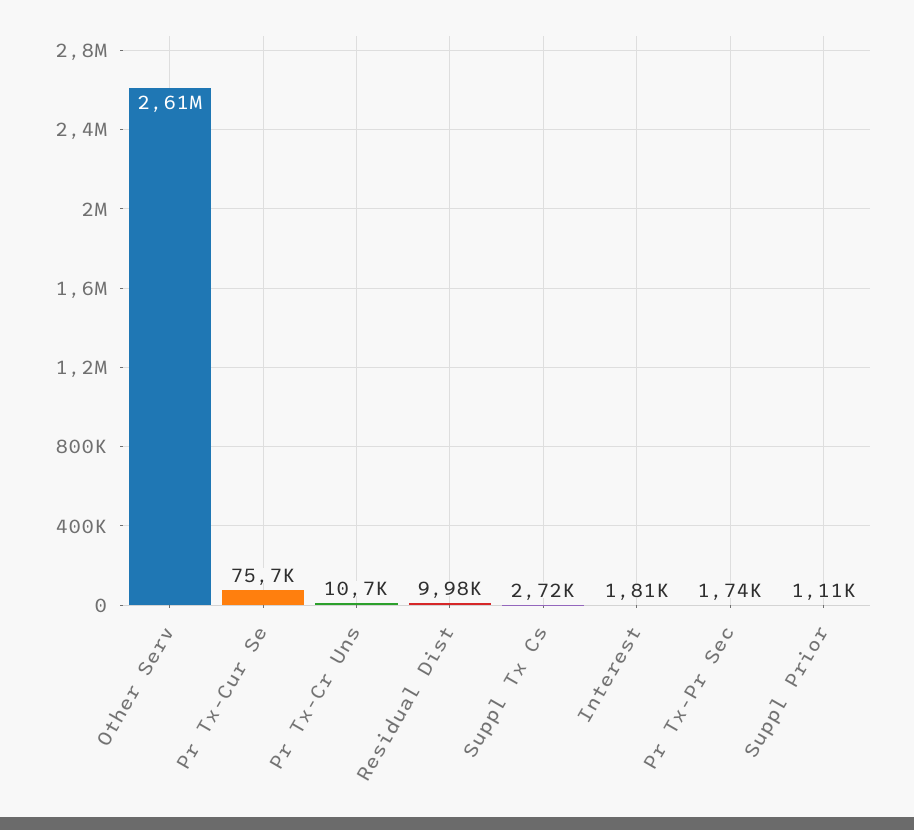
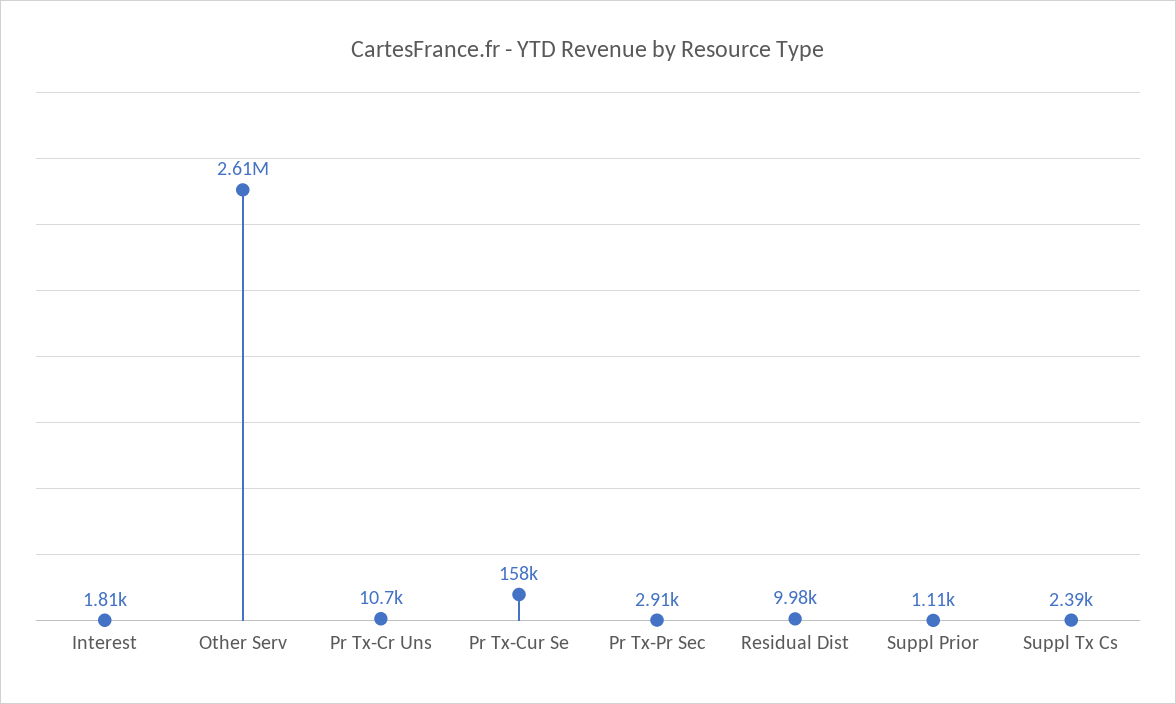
  {
    "Other Serv": 2610000,
-   "Pr Tx-Cur Se": 75700,
+   "Pr Tx-Cur Se": 158000,
    "Pr Tx-Cr Uns": 10700,
    "Residual Dist": 9980,
-   "Suppl Tx Cs": 2720,
+   "Suppl Tx Cs": 2390,
    "Interest": 1810,
-   "Pr Tx-Pr Sec": 1740,
+   "Pr Tx-Pr Sec": 2910,
    "Suppl Prior": 1110
  }

